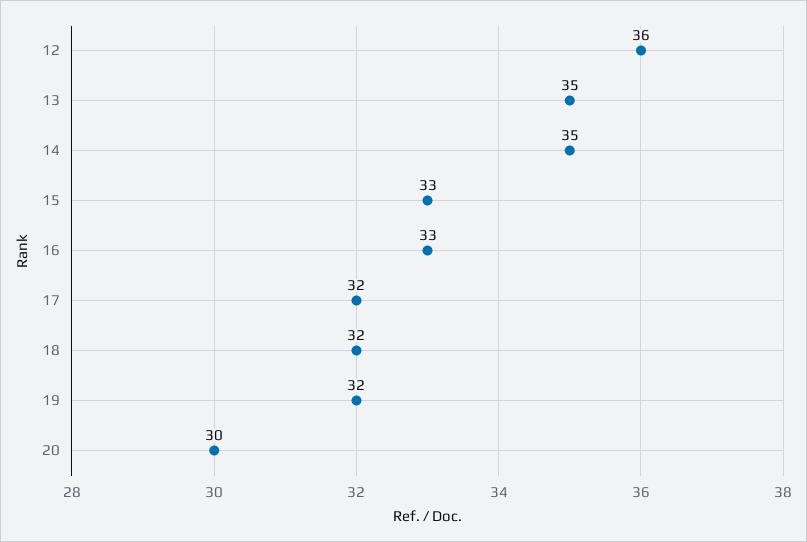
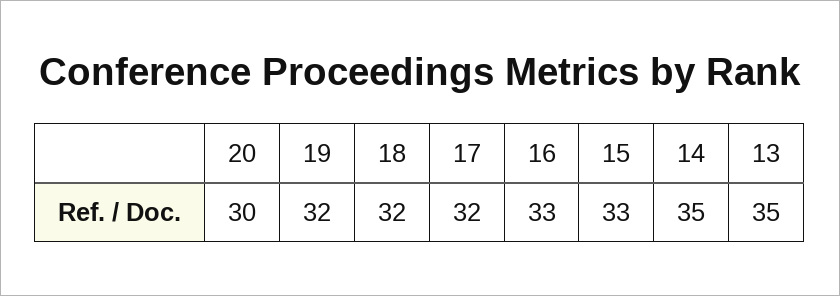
  {
-   "12": 36,
    "13": 35,
    "14": 35,
    "15": 33,
    "16": 33,
    "17": 32,
    "18": 32,
    "19": 32,
    "20": 30
  }

